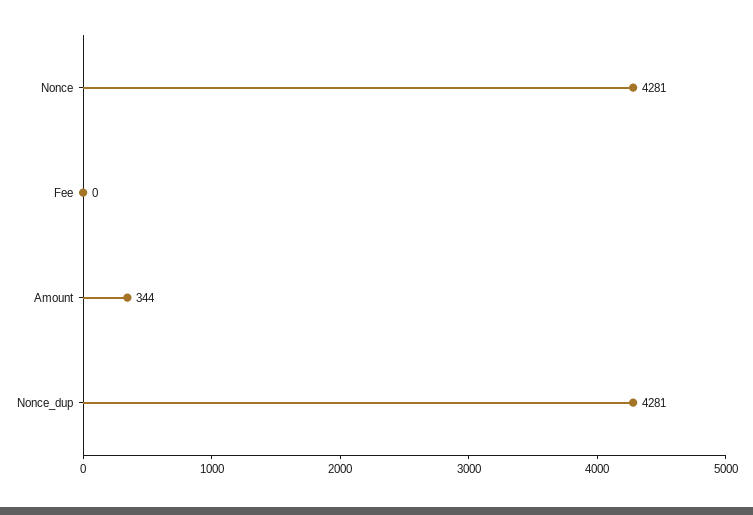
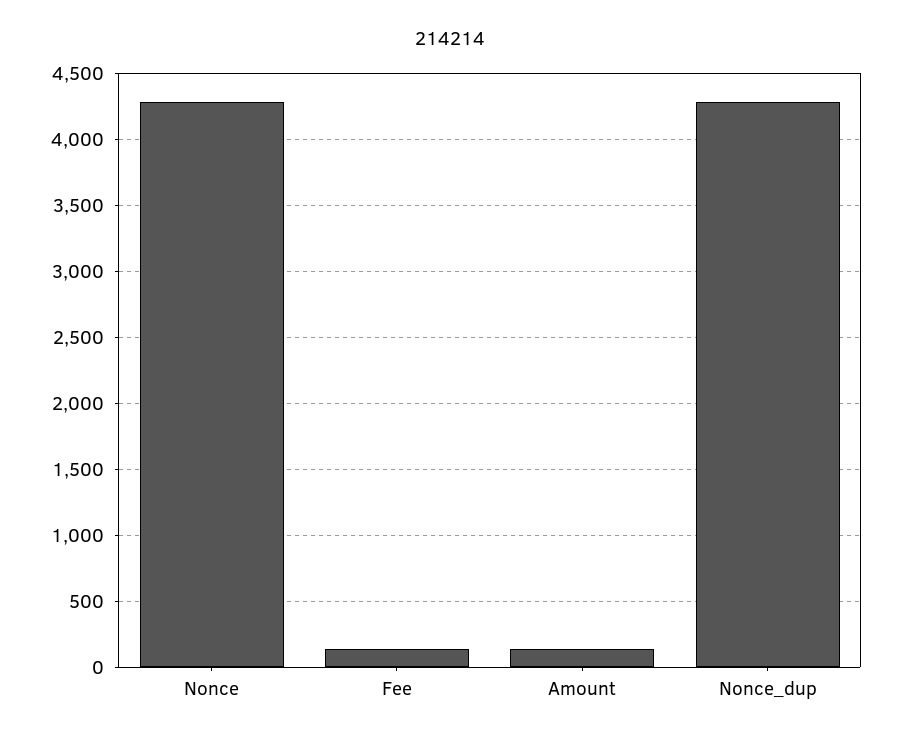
  {
    "Nonce": 4281,
-   "Fee": 0,
+   "Fee": 150,
-   "Amount": 344,
+   "Amount": 150,
    "Nonce_dup": 4281
  }

